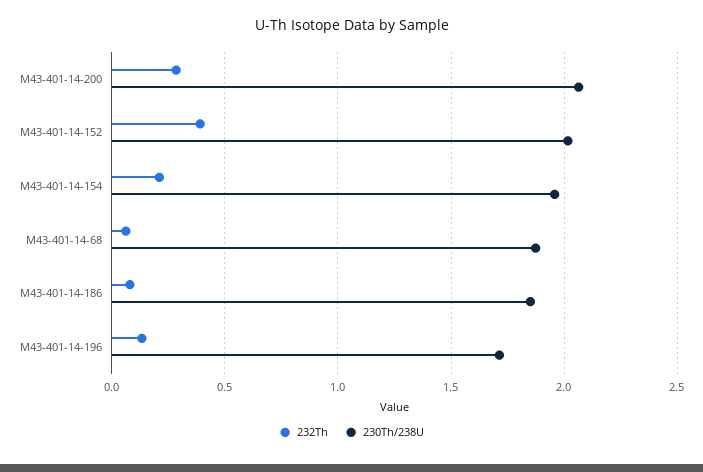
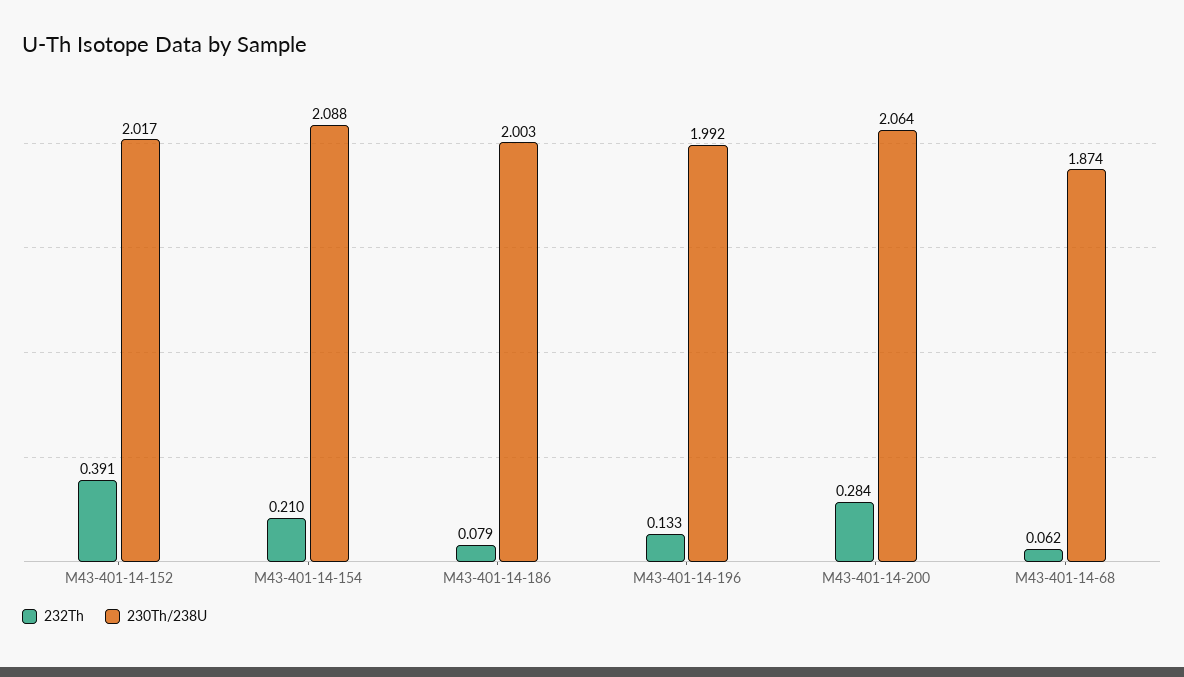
  {
    "232Th": {
      "M43-401-14-200": 0.284,
      "M43-401-14-152": 0.391,
      "M43-401-14-154": 0.21,
      "M43-401-14-68": 0.062,
      "M43-401-14-186": 0.079,
      "M43-401-14-196": 0.133
    },
    "230Th/238U": {
      "M43-401-14-200": 2.064,
      "M43-401-14-152": 2.017,
-     "M43-401-14-154": 1.95,
+     "M43-401-14-154": 2.088,
      "M43-401-14-68": 1.874,
-     "M43-401-14-186": 1.85,
+     "M43-401-14-186": 2.003,
-     "M43-401-14-196": 1.7
+     "M43-401-14-196": 1.992
    }
  }

